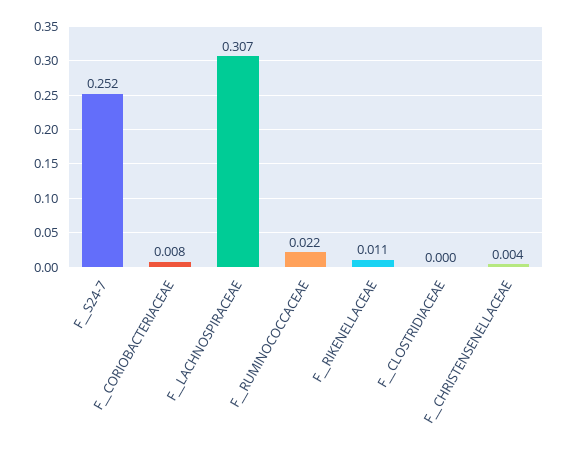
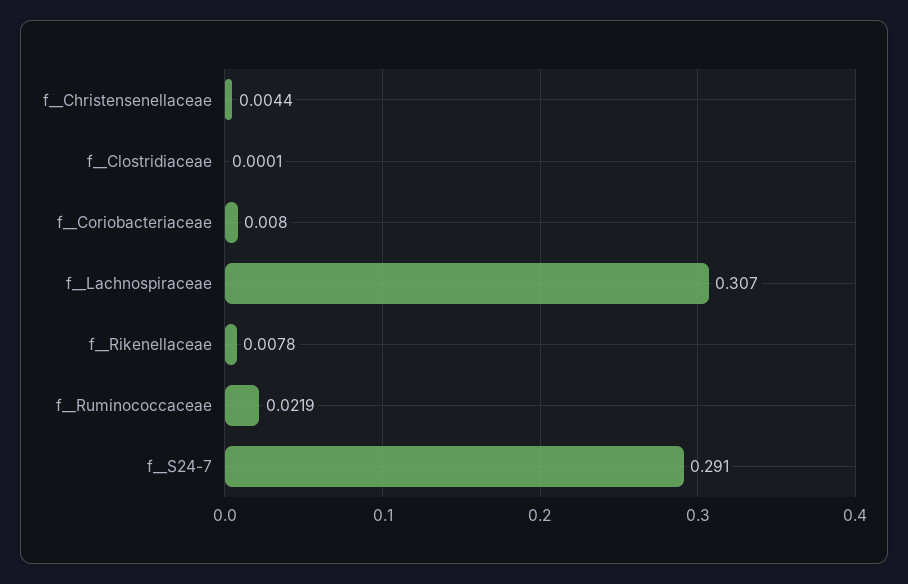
  {
-   "F__S24-7": 0.252,
+   "F__S24-7": 0.291,
    "F__CORIOBACTERIACEAE": 0.008,
    "F__LACHNOSPIRACEAE": 0.307,
    "F__RUMINOCOCCACEAE": 0.0219,
-   "F__RIKENELLACEAE": 0.011,
+   "F__RIKENELLACEAE": 0.0078,
    "F__CLOSTRIDIACEAE": 0.0001,
    "F__CHRISTENSENELLACEAE": 0.0044
  }

